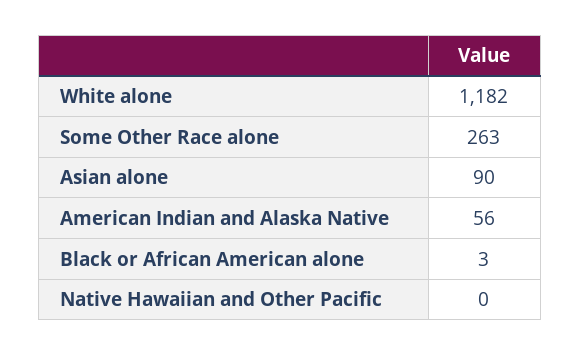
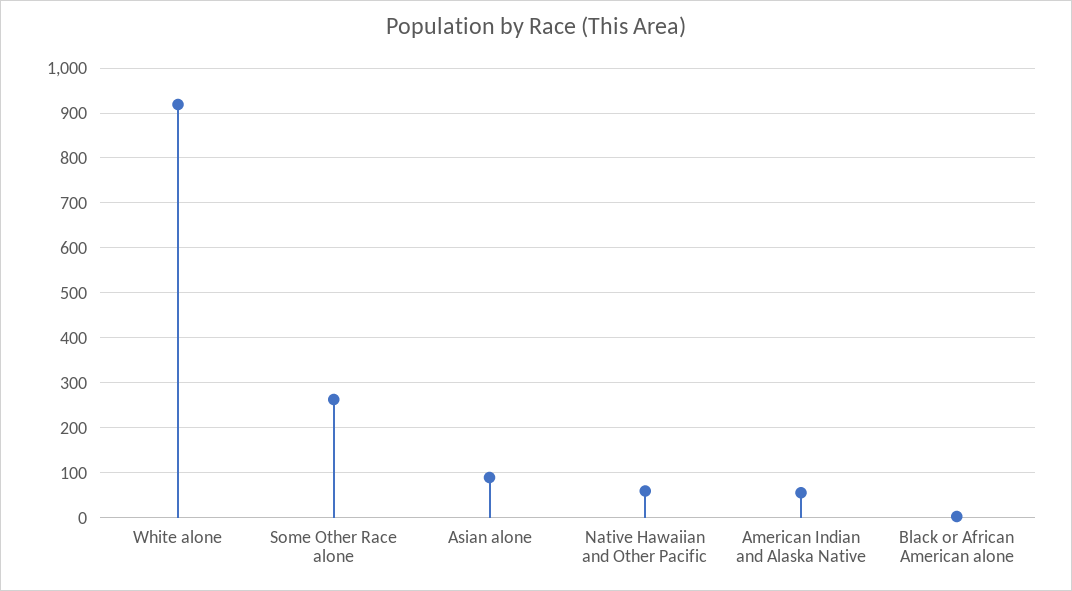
  {
-   "White alone": 1182,
+   "White alone": 920,
    "Some Other Race alone": 263,
    "Asian alone": 90,
    "American Indian and Alaska Native": 56,
    "Black or African American alone": 3,
-   "Native Hawaiian and Other Pacific": 0
+   "Native Hawaiian and Other Pacific": 60
  }

